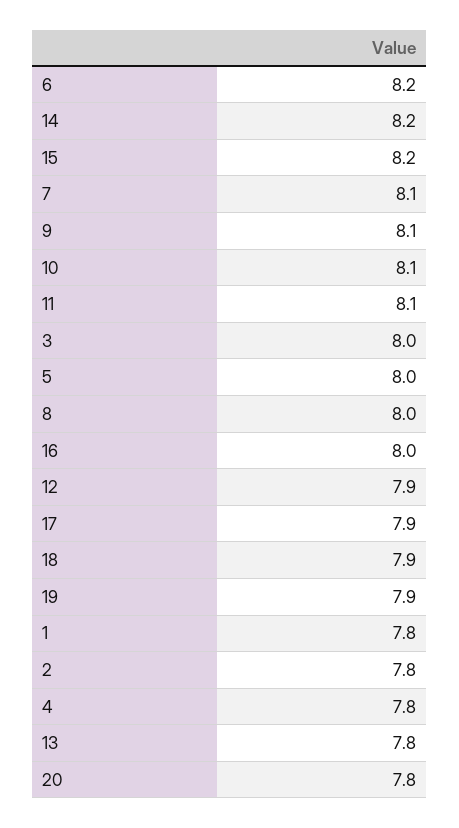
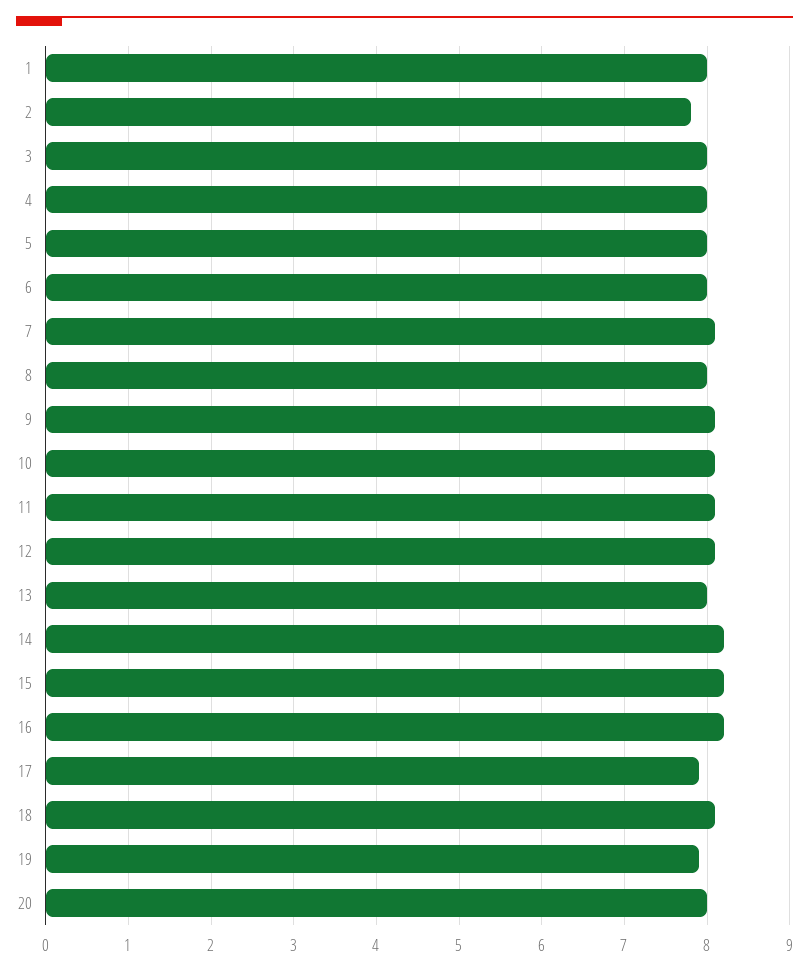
  {
-   "6": 8.2,
+   "6": 8,
    "14": 8.2,
    "15": 8.2,
    "7": 8.1,
    "9": 8.1,
    "10": 8.1,
    "11": 8.1,
    "3": 8,
    "5": 8,
    "8": 8,
-   "16": 8,
+   "16": 8.2,
-   "12": 7.9,
+   "12": 8.1,
    "17": 7.9,
-   "18": 7.9,
+   "18": 8.1,
    "19": 7.9,
-   "1": 7.8,
+   "1": 8,
    "2": 7.8,
-   "4": 7.8,
+   "4": 8,
-   "13": 7.8,
+   "13": 8,
-   "20": 7.8
+   "20": 8
  }

